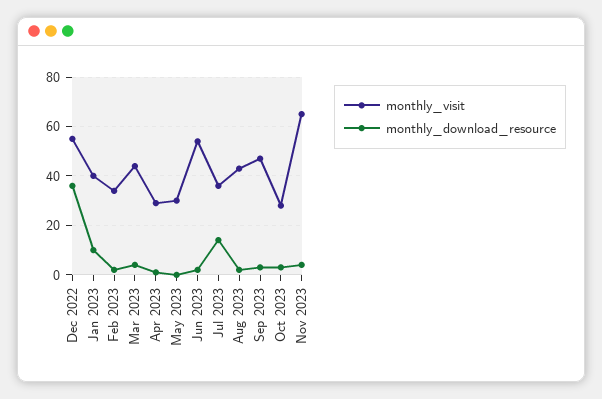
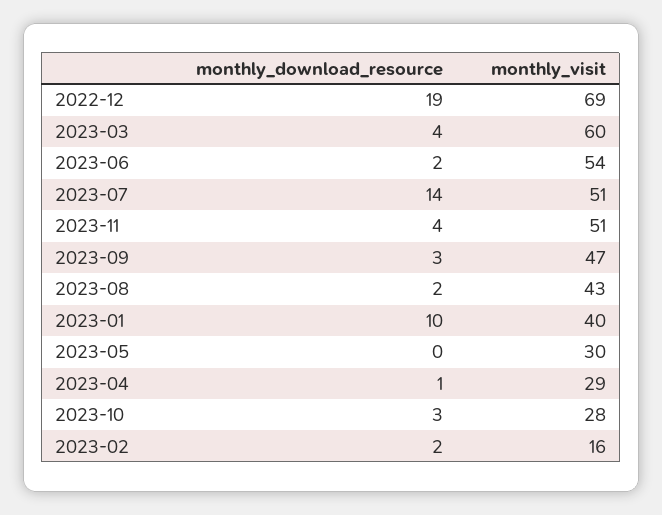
  {
    "monthly_visit": {
-     "Dec 2022": 55,
+     "Dec 2022": 69,
      "Jan 2023": 40,
-     "Feb 2023": 35,
+     "Feb 2023": 16,
-     "Mar 2023": 45,
+     "Mar 2023": 60,
      "Apr 2023": 29,
      "May 2023": 30,
      "Jun 2023": 54,
-     "Jul 2023": 35,
+     "Jul 2023": 51,
      "Aug 2023": 43,
      "Sep 2023": 47,
      "Oct 2023": 28,
-     "Nov 2023": 65
+     "Nov 2023": 51
    },
    "monthly_download_resource": {
-     "Dec 2022": 35,
+     "Dec 2022": 19,
      "Jan 2023": 10,
      "Feb 2023": 2,
      "Mar 2023": 4,
      "Apr 2023": 1,
      "May 2023": 0,
      "Jun 2023": 2,
      "Jul 2023": 14,
      "Aug 2023": 2,
      "Sep 2023": 3,
      "Oct 2023": 3,
      "Nov 2023": 4
    }
  }

